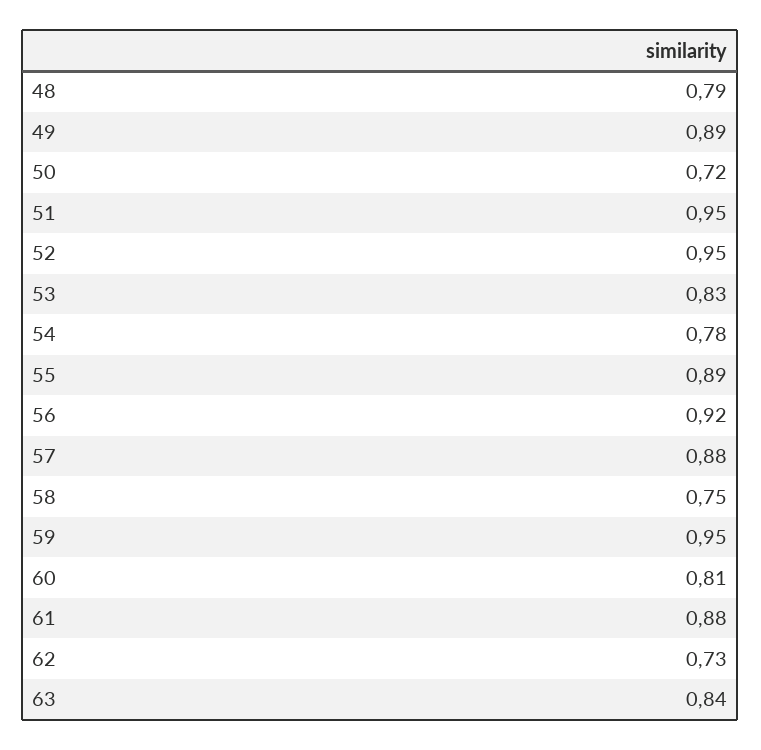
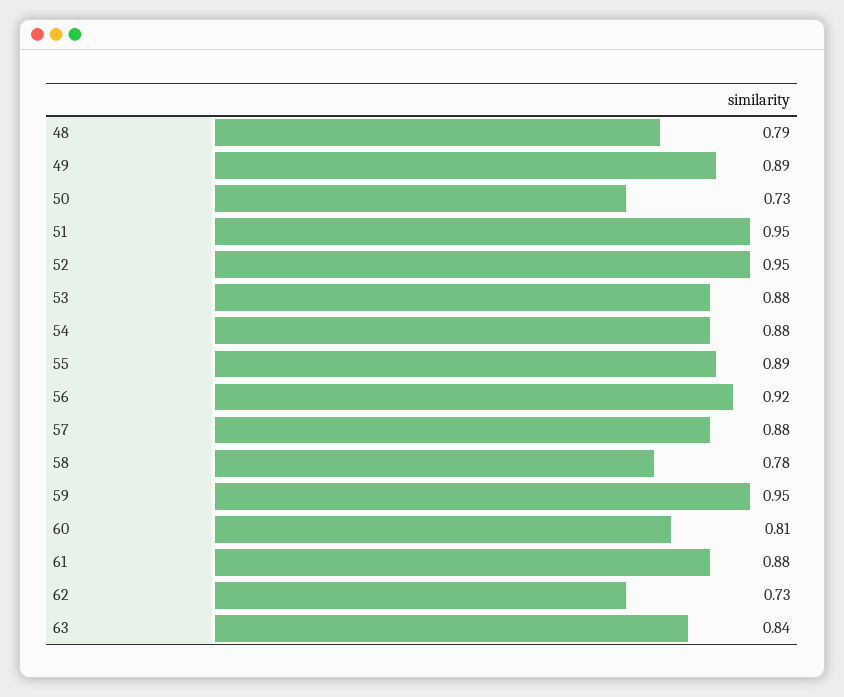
  {
    "48": 0.79,
    "49": 0.89,
-   "50": 0.72,
+   "50": 0.73,
    "51": 0.95,
    "52": 0.95,
-   "53": 0.83,
+   "53": 0.88,
-   "54": 0.78,
+   "54": 0.88,
    "55": 0.89,
    "56": 0.92,
    "57": 0.88,
-   "58": 0.75,
+   "58": 0.78,
    "59": 0.95,
    "60": 0.81,
    "61": 0.88,
    "62": 0.73,
    "63": 0.84
  }

